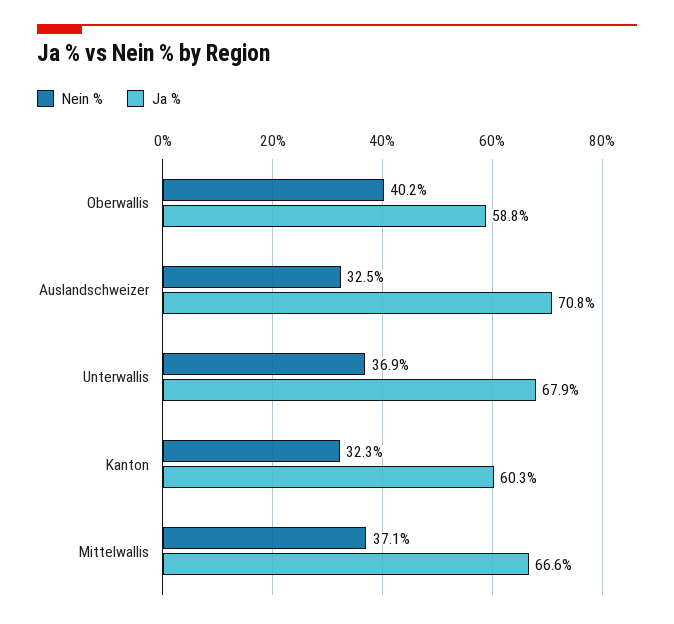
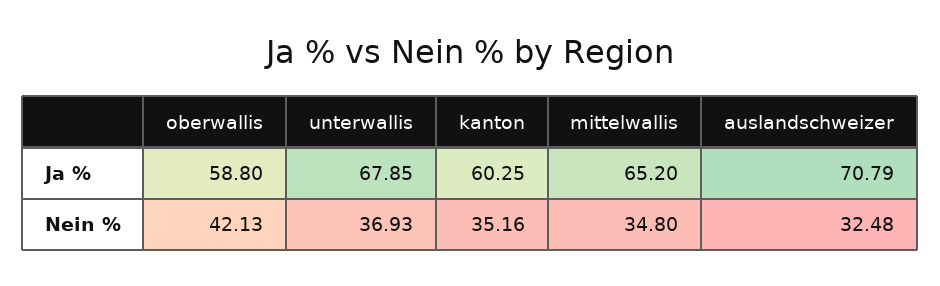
  {
    "Nein %": {
-     "Oberwallis": 40.2,
+     "Oberwallis": 42.13,
      "Auslandschweizer": 32.48,
      "Unterwallis": 36.93,
-     "Kanton": 32.3,
+     "Kanton": 35.16,
-     "Mittelwallis": 37.1
+     "Mittelwallis": 34.8
    },
    "Ja %": {
      "Oberwallis": 58.8,
      "Auslandschweizer": 70.79,
      "Unterwallis": 67.85,
      "Kanton": 60.25,
-     "Mittelwallis": 66.6
+     "Mittelwallis": 65.2
    }
  }

